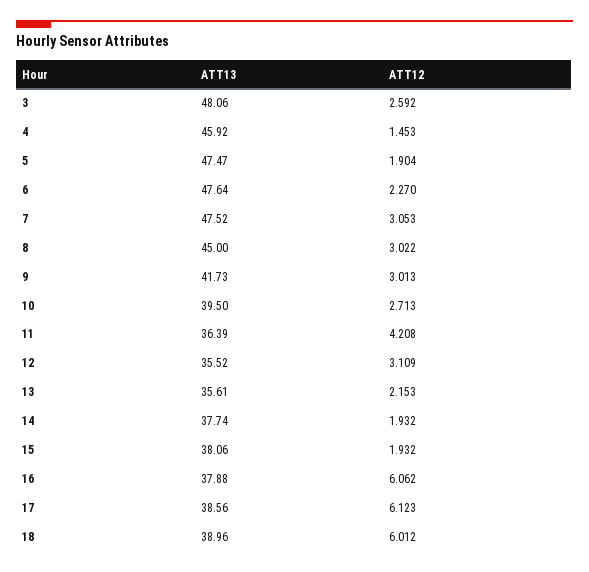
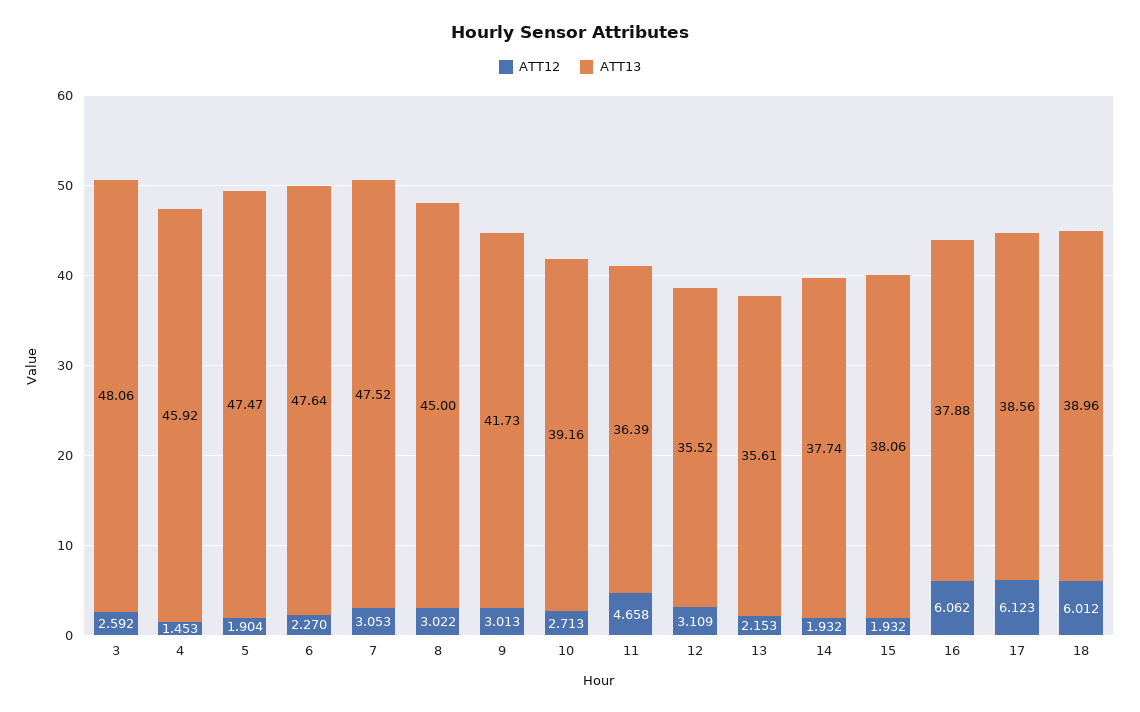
  {
    "ATT13": {
      "3": 48.06,
      "4": 45.92,
      "5": 47.47,
      "6": 47.64,
      "7": 47.52,
      "8": 45,
      "9": 41.73,
-     "10": 39.5,
+     "10": 39.16,
      "11": 36.39,
      "12": 35.52,
      "13": 35.61,
      "14": 37.74,
      "15": 38.06,
      "16": 37.88,
      "17": 38.56,
      "18": 38.96
    },
    "ATT12": {
      "3": 2.592,
      "4": 1.453,
      "5": 1.904,
      "6": 2.27,
      "7": 3.053,
      "8": 3.022,
      "9": 3.013,
      "10": 2.713,
-     "11": 4.208,
+     "11": 4.658,
      "12": 3.109,
      "13": 2.153,
      "14": 1.932,
      "15": 1.932,
      "16": 6.062,
      "17": 6.123,
      "18": 6.012
    }
  }

